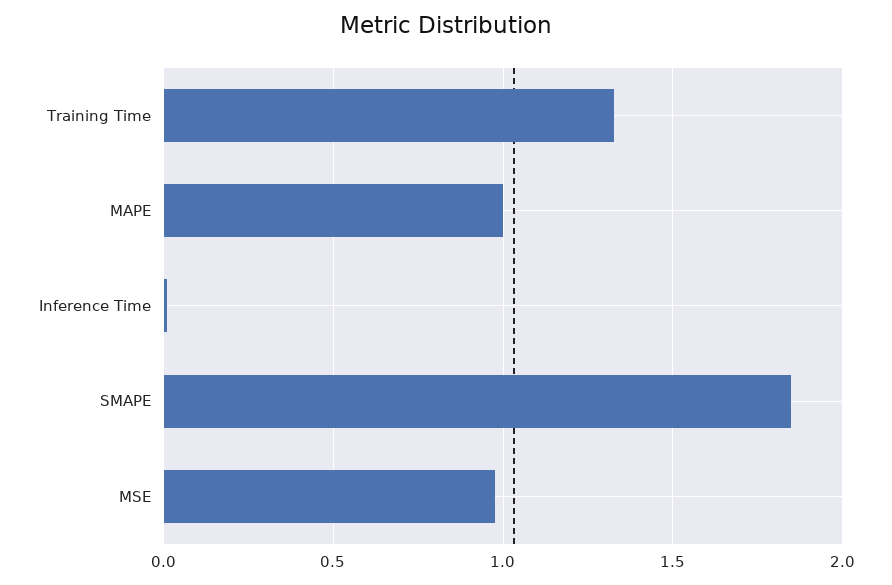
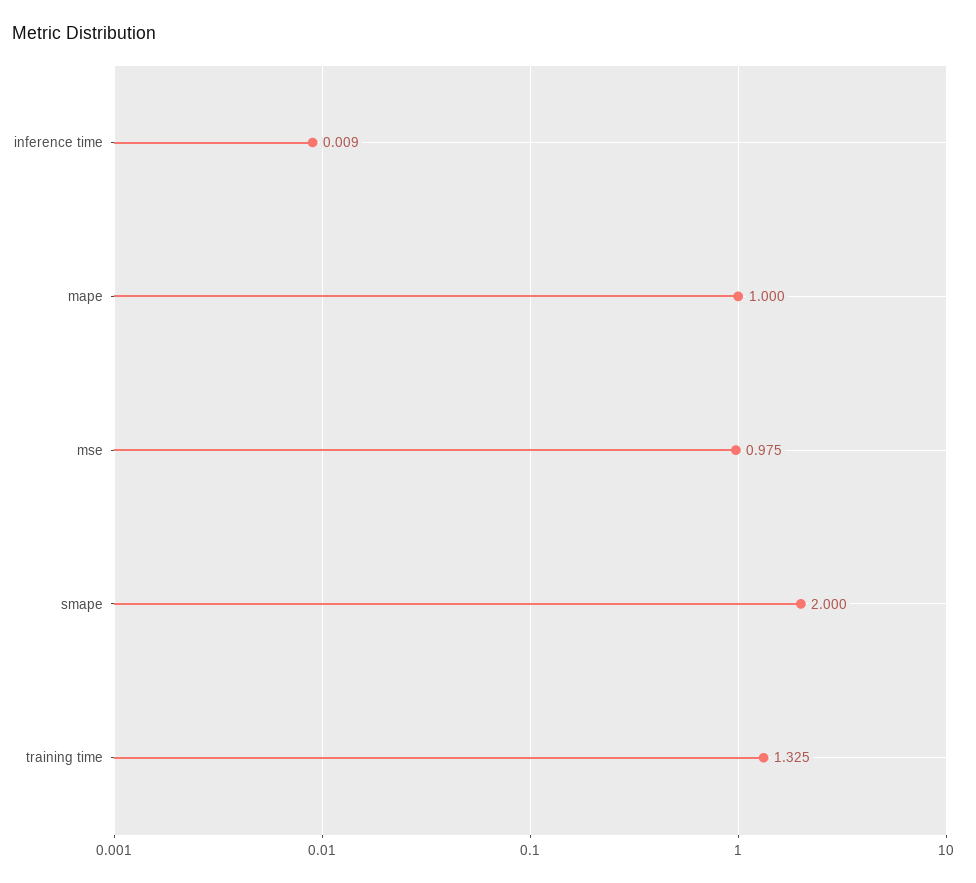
  {
    "Training Time": 1.325,
    "MAPE": 1,
    "Inference Time": 0.009,
-   "SMAPE": 1.85,
+   "SMAPE": 2,
    "MSE": 0.975
  }

